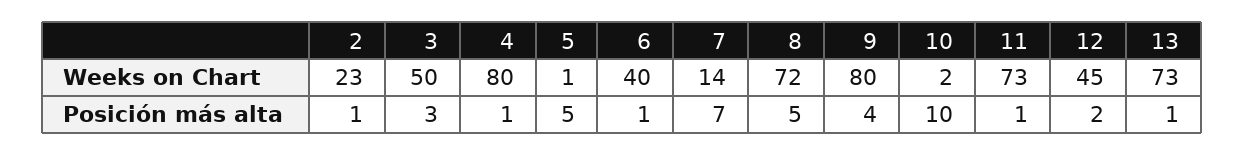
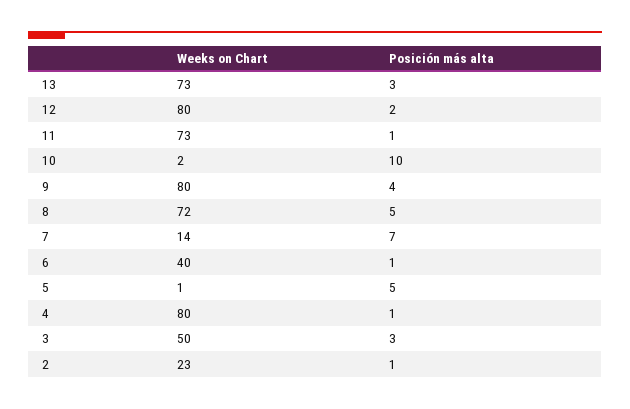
  {
    "2": {
      "Weeks on Chart": 23,
      "Posición más alta": 1
    },
    "3": {
      "Weeks on Chart": 50,
      "Posición más alta": 3
    },
    "4": {
      "Weeks on Chart": 80,
      "Posición más alta": 1
    },
    "5": {
      "Weeks on Chart": 1,
      "Posición más alta": 5
    },
    "6": {
      "Weeks on Chart": 40,
      "Posición más alta": 1
    },
    "7": {
      "Weeks on Chart": 14,
      "Posición más alta": 7
    },
    "8": {
      "Weeks on Chart": 72,
      "Posición más alta": 5
    },
    "9": {
      "Weeks on Chart": 80,
      "Posición más alta": 4
    },
    "10": {
      "Weeks on Chart": 2,
      "Posición más alta": 10
    },
    "11": {
      "Weeks on Chart": 73,
      "Posición más alta": 1
    },
    "12": {
-     "Weeks on Chart": 45,
+     "Weeks on Chart": 80,
      "Posición más alta": 2
    },
    "13": {
      "Weeks on Chart": 73,
-     "Posición más alta": 1
+     "Posición más alta": 3
    }
  }

